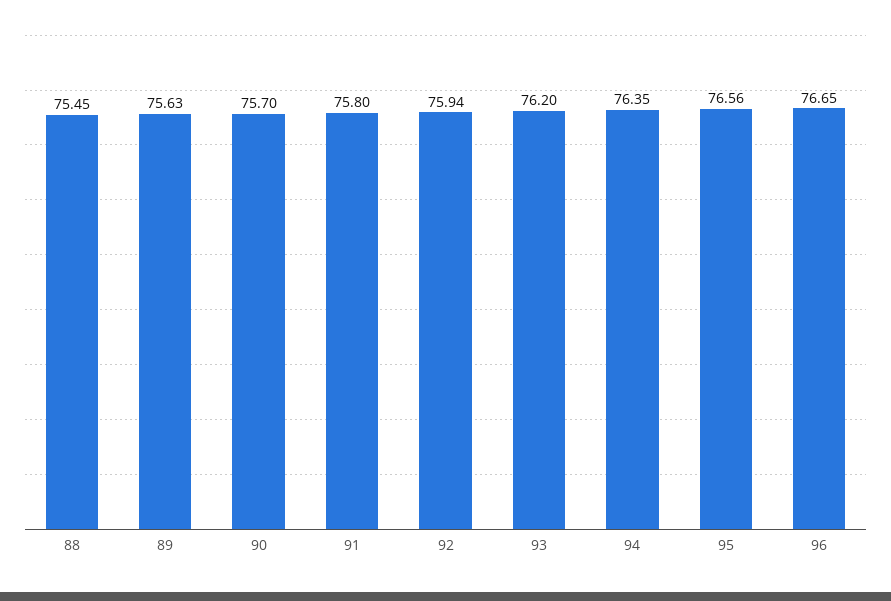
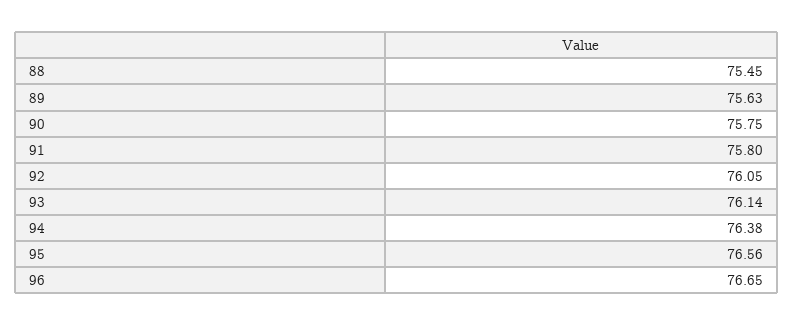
  {
    "88": 75.45,
    "89": 75.63,
-   "90": 75.7,
+   "90": 75.75,
    "91": 75.8,
-   "92": 75.94,
+   "92": 76.05,
-   "93": 76.2,
+   "93": 76.14,
-   "94": 76.35,
+   "94": 76.38,
    "95": 76.56,
    "96": 76.65
  }

